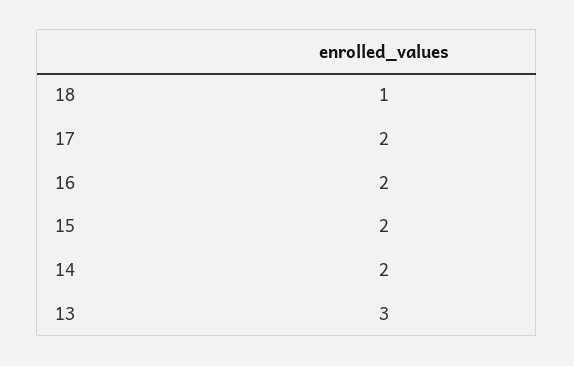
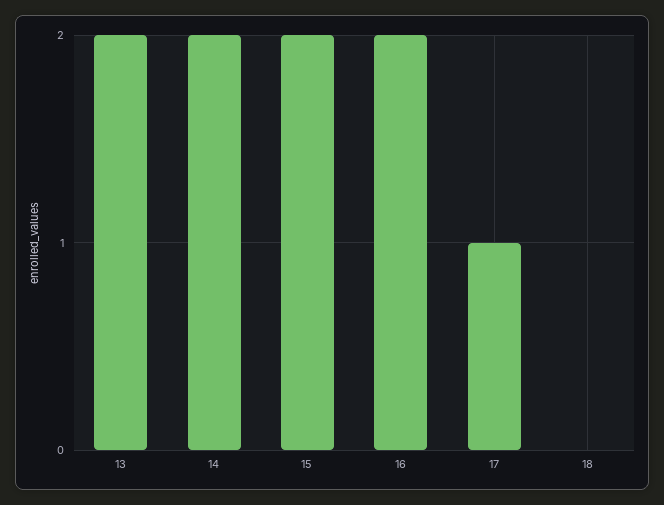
  {
-   "18": 1,
+   "18": 0,
-   "17": 2,
+   "17": 1,
    "16": 2,
    "15": 2,
    "14": 2,
-   "13": 3
+   "13": 2
  }

